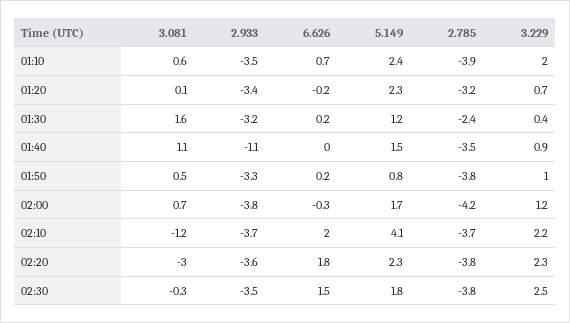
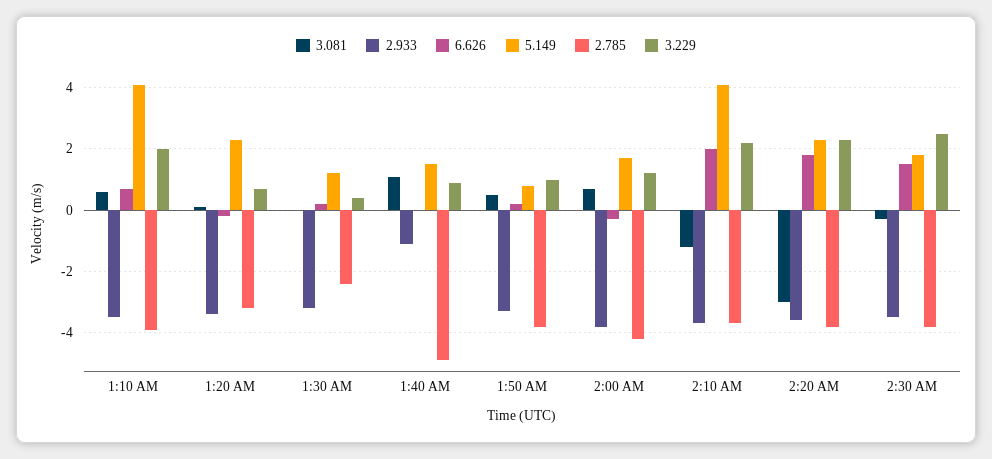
  {
    "3.081": {
      "01:10": 0.6,
      "01:20": 0.1,
-     "01:30": 1.6,
+     "01:30": 0,
      "01:40": 1.1,
      "01:50": 0.5,
      "02:00": 0.7,
      "02:10": -1.2,
      "02:20": -3,
      "02:30": -0.3
    },
    "2.933": {
      "01:10": -3.5,
      "01:20": -3.4,
      "01:30": -3.2,
      "01:40": -1.1,
      "01:50": -3.3,
      "02:00": -3.8,
      "02:10": -3.7,
      "02:20": -3.6,
      "02:30": -3.5
    },
    "6.626": {
      "01:10": 0.7,
      "01:20": -0.2,
      "01:30": 0.2,
      "01:40": 0,
      "01:50": 0.2,
      "02:00": -0.3,
      "02:10": 2,
      "02:20": 1.8,
      "02:30": 1.5
    },
    "5.149": {
-     "01:10": 2.4,
+     "01:10": 4,
      "01:20": 2.3,
      "01:30": 1.2,
      "01:40": 1.5,
      "01:50": 0.8,
      "02:00": 1.7,
      "02:10": 4.1,
      "02:20": 2.3,
      "02:30": 1.8
    },
    "2.785": {
      "01:10": -3.9,
      "01:20": -3.2,
      "01:30": -2.4,
-     "01:40": -3.5,
+     "01:40": -5,
      "01:50": -3.8,
      "02:00": -4.2,
      "02:10": -3.7,
      "02:20": -3.8,
      "02:30": -3.8
    },
    "3.229": {
      "01:10": 2,
      "01:20": 0.7,
      "01:30": 0.4,
      "01:40": 0.9,
      "01:50": 1,
      "02:00": 1.2,
      "02:10": 2.2,
      "02:20": 2.3,
      "02:30": 2.5
    }
  }

